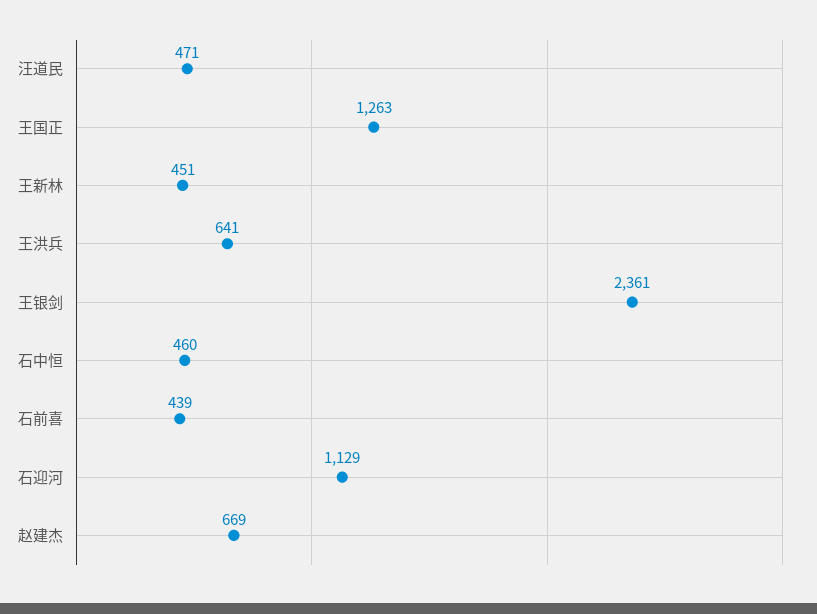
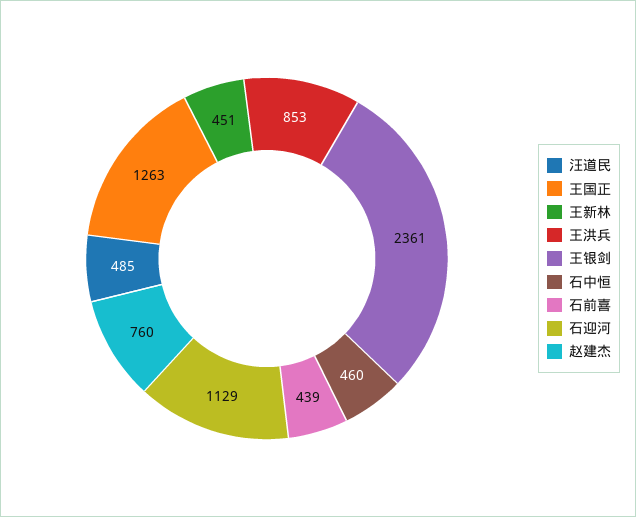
  {
-   "汪道民": 471,
+   "汪道民": 485,
    "王国正": 1263,
    "王新林": 451,
-   "王洪兵": 641,
+   "王洪兵": 853,
    "王银剑": 2361,
    "石中恒": 460,
    "石前喜": 439,
    "石迎河": 1129,
-   "赵建杰": 669
+   "赵建杰": 760
  }

